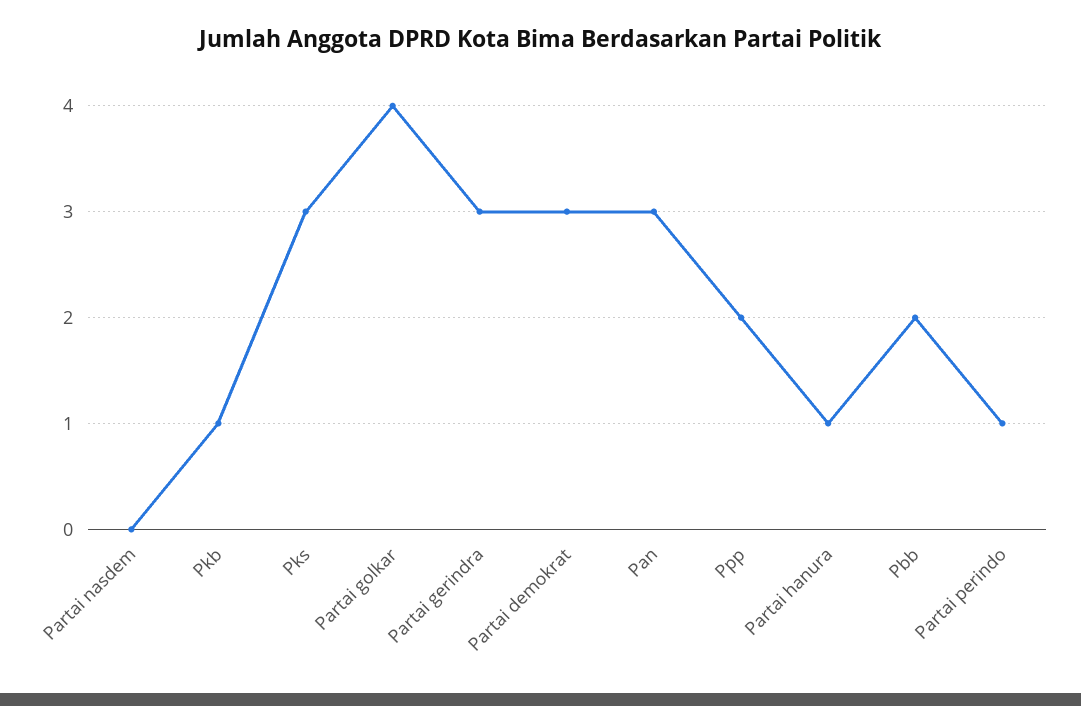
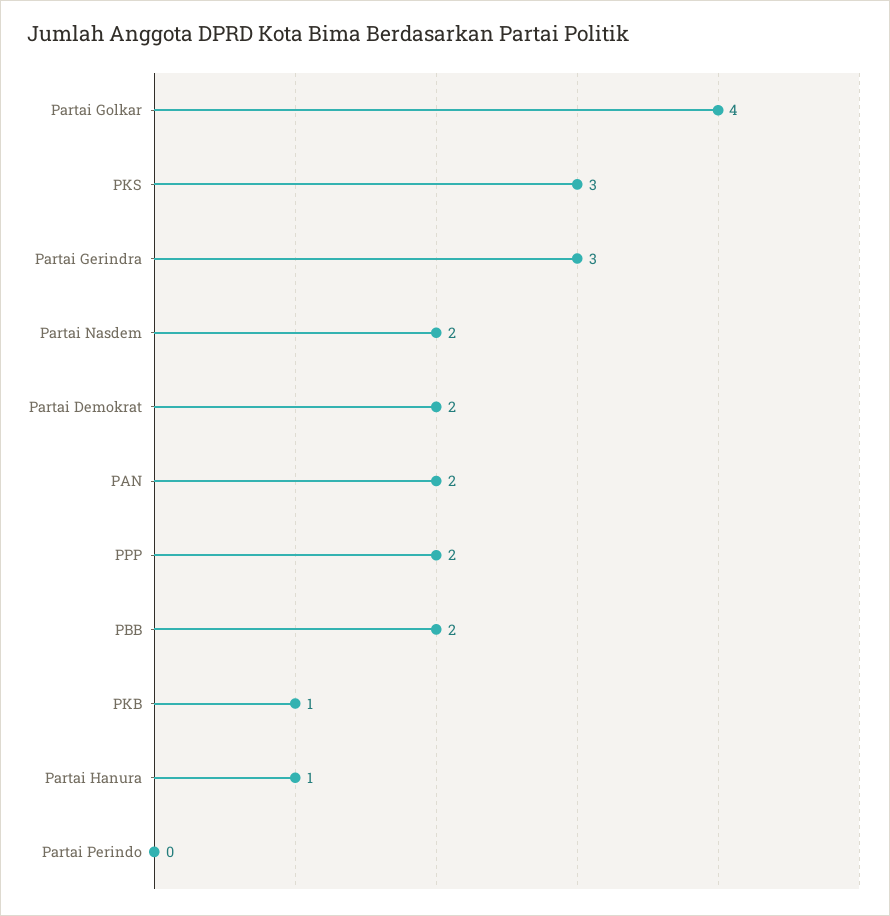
  {
-   "Partai nasdem": 0,
+   "Partai nasdem": 2,
    "Pkb": 1,
    "Pks": 3,
    "Partai golkar": 4,
    "Partai gerindra": 3,
-   "Partai demokrat": 3,
+   "Partai demokrat": 2,
-   "Pan": 3,
+   "Pan": 2,
    "Ppp": 2,
    "Partai hanura": 1,
    "Pbb": 2,
-   "Partai perindo": 1
+   "Partai perindo": 0
  }

